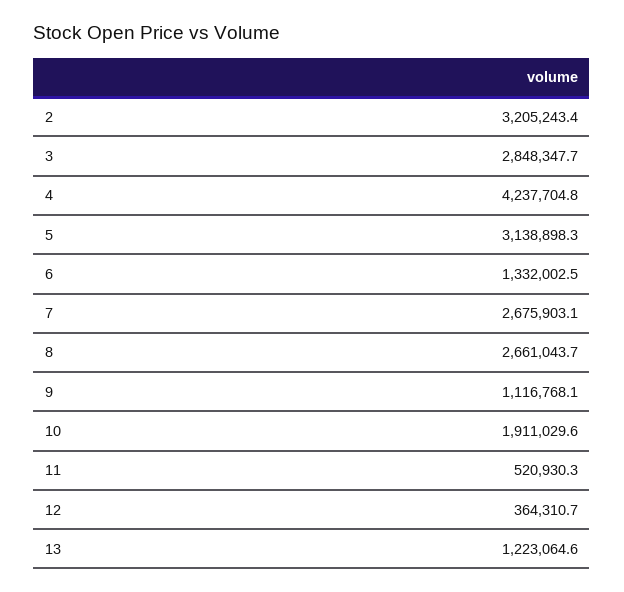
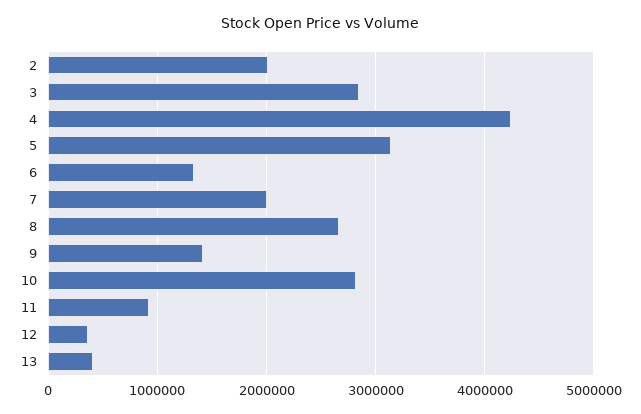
  {
-   "2": 3205243.4,
+   "2": 2000000,
    "3": 2848347.7,
    "4": 4237704.8,
    "5": 3138898.3,
    "6": 1332002.5,
-   "7": 2675903.1,
+   "7": 2000000,
    "8": 2661043.7,
-   "9": 1116768.1,
+   "9": 1400000,
-   "10": 1911029.6,
+   "10": 2800000,
-   "11": 520930.3,
+   "11": 900000,
    "12": 364310.7,
-   "13": 1223064.6
+   "13": 400000
  }

